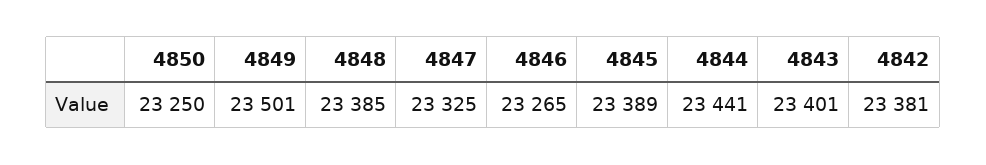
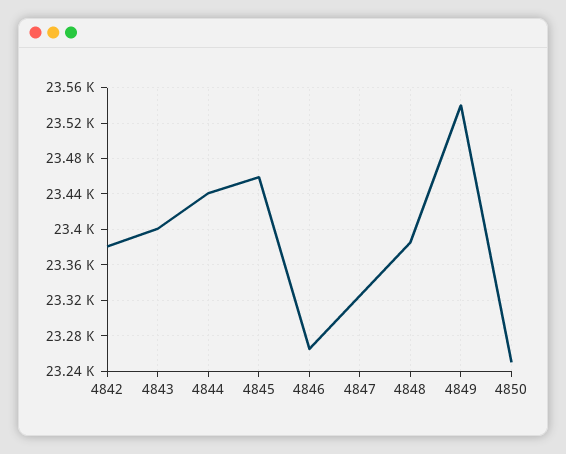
  {
    "4850": 23250,
-   "4849": 23501,
+   "4849": 23540,
    "4848": 23385,
    "4847": 23325,
    "4846": 23265,
-   "4845": 23389,
+   "4845": 23460,
    "4844": 23441,
    "4843": 23401,
    "4842": 23381
  }

